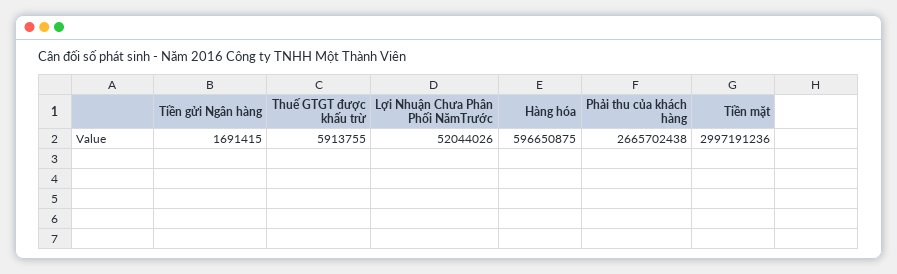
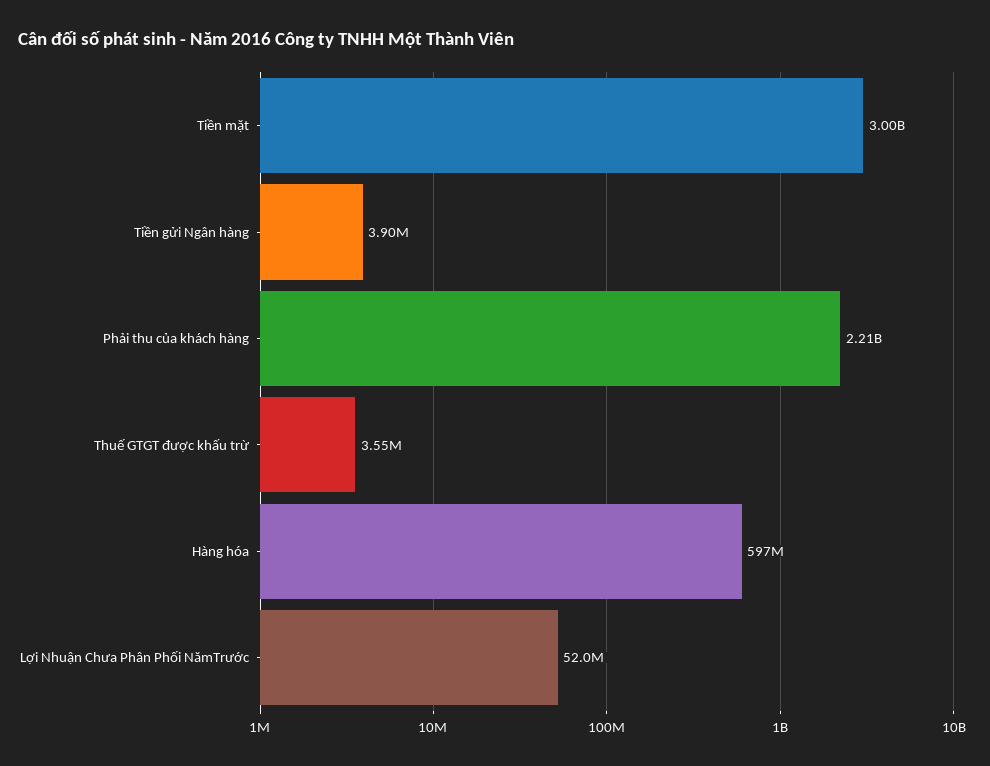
  {
-   "Tiền gửi Ngân hàng": 1691415,
+   "Tiền gửi Ngân hàng": 3900000,
-   "Thuế GTGT được khấu trừ": 5913755,
+   "Thuế GTGT được khấu trừ": 3550000,
    "Lợi Nhuận Chưa Phân Phối NămTrước": 52044026,
    "Hàng hóa": 596650875,
-   "Phải thu của khách hàng": 2665702438,
+   "Phải thu của khách hàng": 2210000000,
    "Tiền mặt": 2997191236
  }

